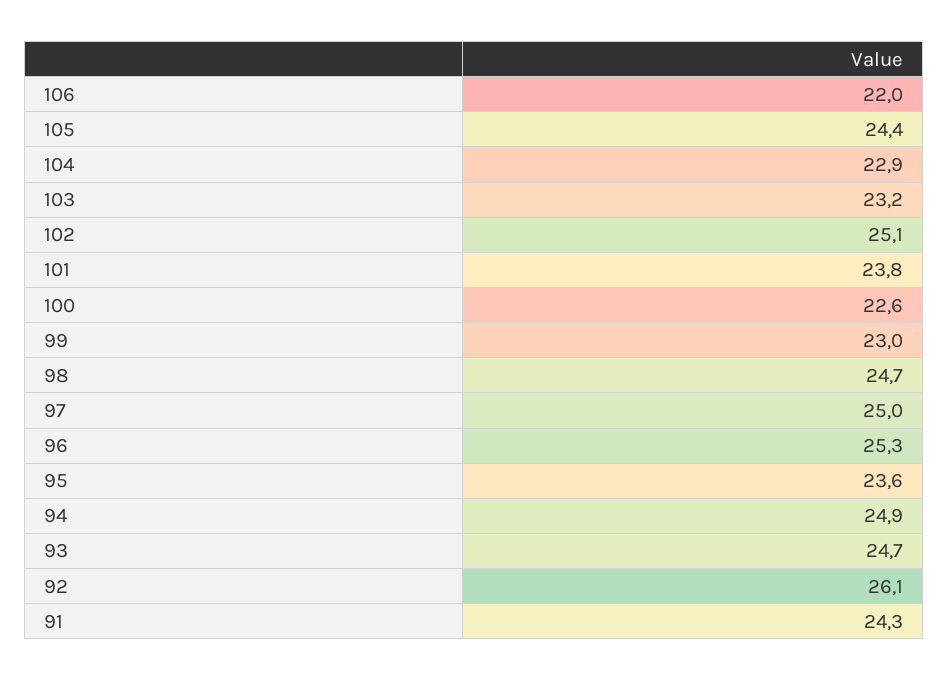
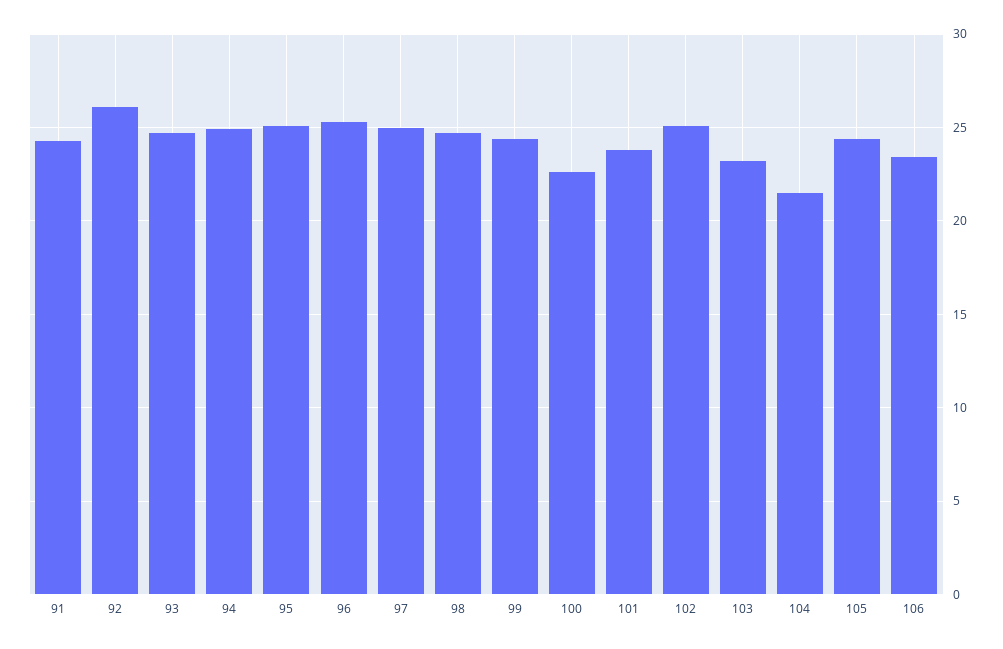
  {
-   "106": 22,
+   "106": 23.5,
    "105": 24.4,
-   "104": 22.9,
+   "104": 21.5,
    "103": 23.2,
    "102": 25.1,
    "101": 23.8,
    "100": 22.6,
-   "99": 23,
+   "99": 24.5,
    "98": 24.7,
    "97": 25,
    "96": 25.3,
-   "95": 23.6,
+   "95": 25,
    "94": 24.9,
    "93": 24.7,
    "92": 26.1,
    "91": 24.3
  }

